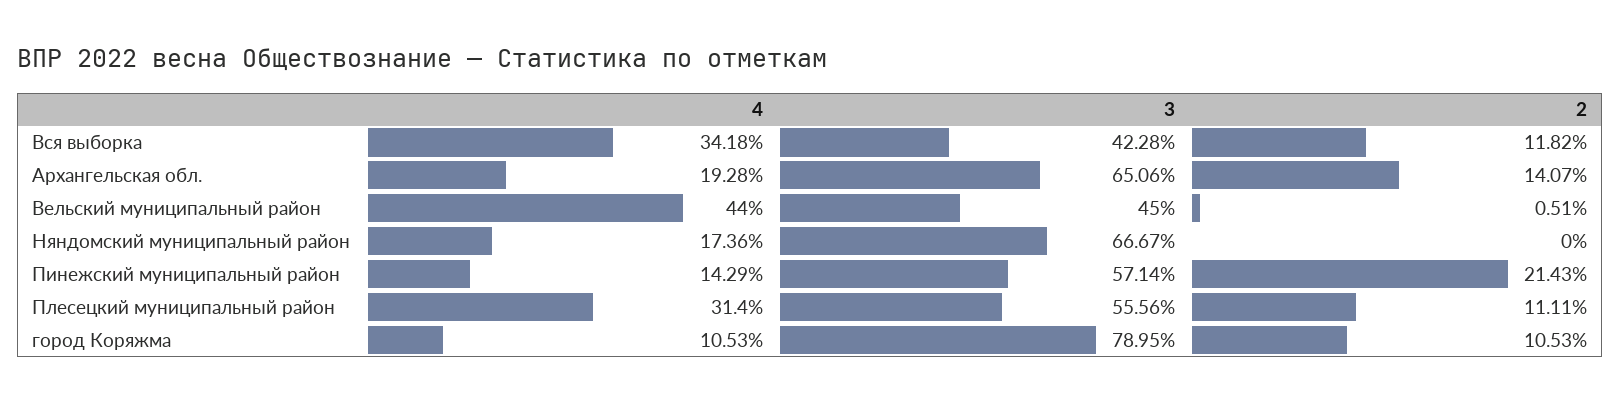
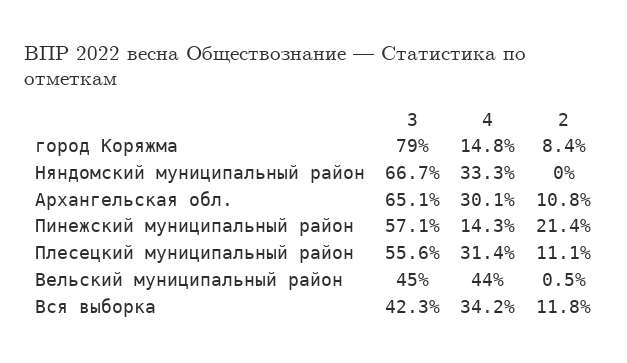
  {
    "4": {
      "Вся выборка": 34.18,
-     "Архангельская обл.": 19.28,
+     "Архангельская обл.": 30.1,
      "Вельский муниципальный район": 44,
-     "Няндомский муниципальный район": 17.36,
+     "Няндомский муниципальный район": 33.3,
      "Пинежский муниципальный район": 14.29,
      "Плесецкий муниципальный район": 31.4,
-     "город Коряжма": 10.53
+     "город Коряжма": 14.8
    },
    "3": {
      "Вся выборка": 42.28,
      "Архангельская обл.": 65.06,
      "Вельский муниципальный район": 45,
      "Няндомский муниципальный район": 66.67,
      "Пинежский муниципальный район": 57.14,
      "Плесецкий муниципальный район": 55.56,
      "город Коряжма": 78.95
    },
    "2": {
      "Вся выборка": 11.82,
-     "Архангельская обл.": 14.07,
+     "Архангельская обл.": 10.8,
      "Вельский муниципальный район": 0.51,
      "Няндомский муниципальный район": 0,
      "Пинежский муниципальный район": 21.43,
      "Плесецкий муниципальный район": 11.11,
-     "город Коряжма": 10.53
+     "город Коряжма": 8.4
    }
  }

